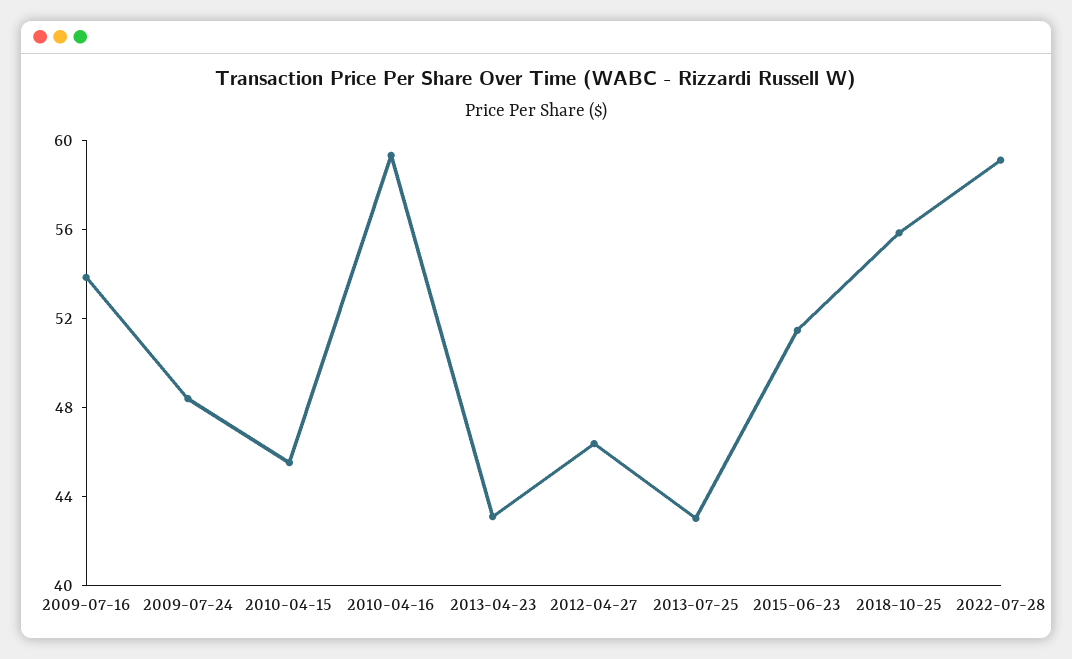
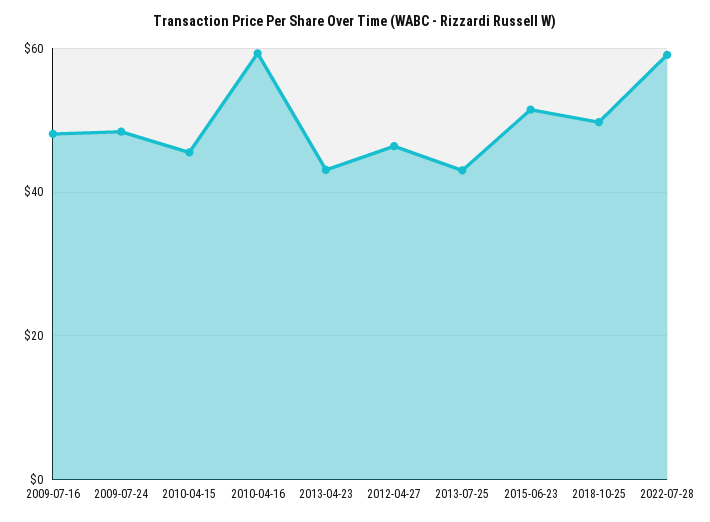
  {
-   "2009-07-16": 54,
+   "2009-07-16": 48,
    "2009-07-24": 48,
    "2010-04-15": 46,
    "2010-04-16": 59,
    "2013-04-23": 43,
    "2012-04-27": 46,
    "2013-07-25": 43,
    "2015-06-23": 51,
-   "2018-10-25": 56,
+   "2018-10-25": 50,
    "2022-07-28": 59
  }

